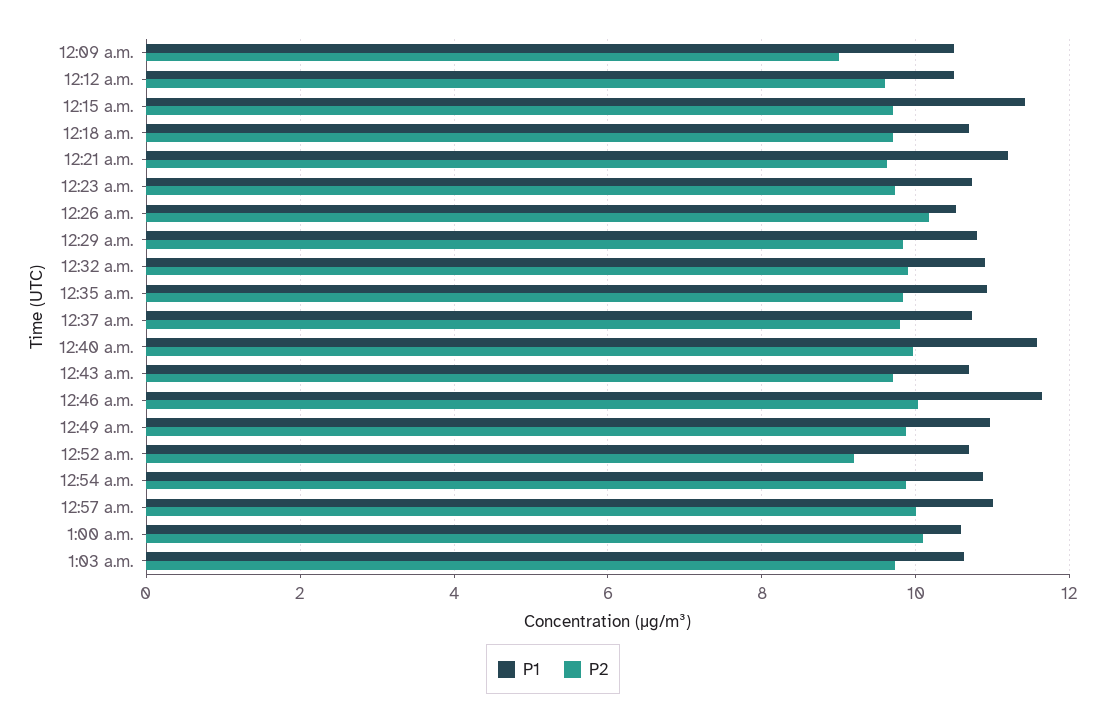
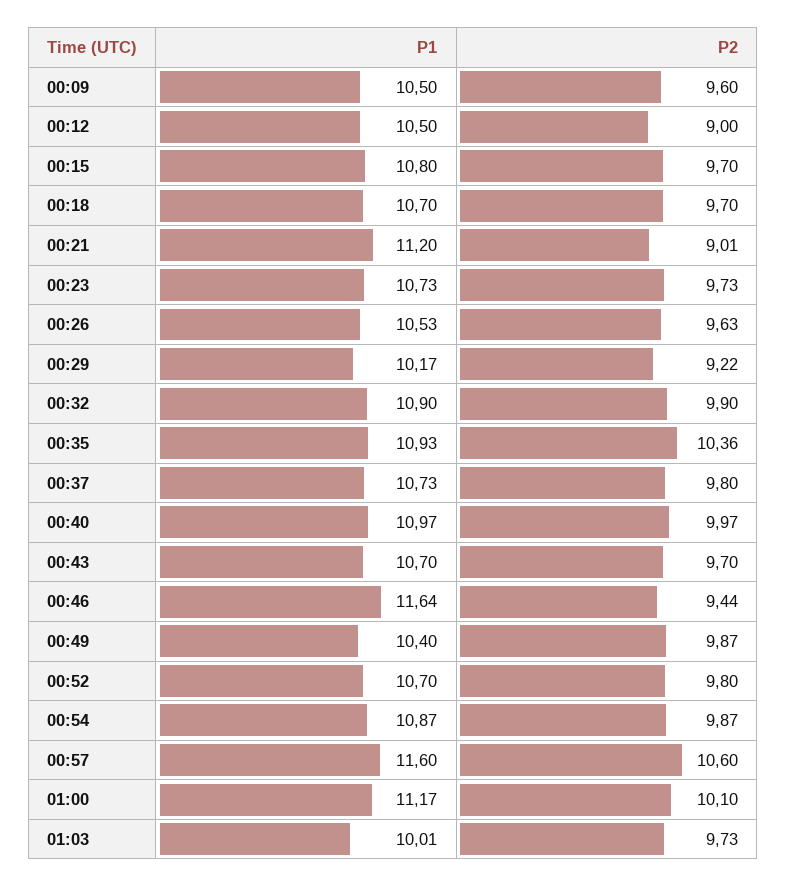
  {
    "P1": {
      "12:09 a.m.": 10.5,
      "12:12 a.m.": 10.5,
-     "12:15 a.m.": 11.4,
+     "12:15 a.m.": 10.8,
      "12:18 a.m.": 10.7,
      "12:21 a.m.": 11.2,
      "12:23 a.m.": 10.73,
      "12:26 a.m.": 10.53,
-     "12:29 a.m.": 10.8,
+     "12:29 a.m.": 10.17,
      "12:32 a.m.": 10.9,
      "12:35 a.m.": 10.93,
      "12:37 a.m.": 10.73,
-     "12:40 a.m.": 11.6,
+     "12:40 a.m.": 10.97,
      "12:43 a.m.": 10.7,
      "12:46 a.m.": 11.64,
-     "12:49 a.m.": 11,
+     "12:49 a.m.": 10.4,
      "12:52 a.m.": 10.7,
      "12:54 a.m.": 10.87,
-     "12:57 a.m.": 11,
+     "12:57 a.m.": 11.6,
-     "1:00 a.m.": 10.6,
+     "1:00 a.m.": 11.17,
-     "1:03 a.m.": 10.6
+     "1:03 a.m.": 10.01
    },
    "P2": {
-     "12:09 a.m.": 9,
+     "12:09 a.m.": 9.6,
-     "12:12 a.m.": 9.6,
+     "12:12 a.m.": 9,
      "12:15 a.m.": 9.7,
      "12:18 a.m.": 9.7,
-     "12:21 a.m.": 9.6,
+     "12:21 a.m.": 9.01,
      "12:23 a.m.": 9.73,
-     "12:26 a.m.": 10.2,
+     "12:26 a.m.": 9.63,
-     "12:29 a.m.": 9.8,
+     "12:29 a.m.": 9.22,
      "12:32 a.m.": 9.9,
-     "12:35 a.m.": 9.8,
+     "12:35 a.m.": 10.36,
      "12:37 a.m.": 9.8,
      "12:40 a.m.": 9.97,
      "12:43 a.m.": 9.7,
-     "12:46 a.m.": 10,
+     "12:46 a.m.": 9.44,
      "12:49 a.m.": 9.87,
-     "12:52 a.m.": 9.2,
+     "12:52 a.m.": 9.8,
      "12:54 a.m.": 9.87,
-     "12:57 a.m.": 10,
+     "12:57 a.m.": 10.6,
      "1:00 a.m.": 10.1,
      "1:03 a.m.": 9.73
    }
  }

